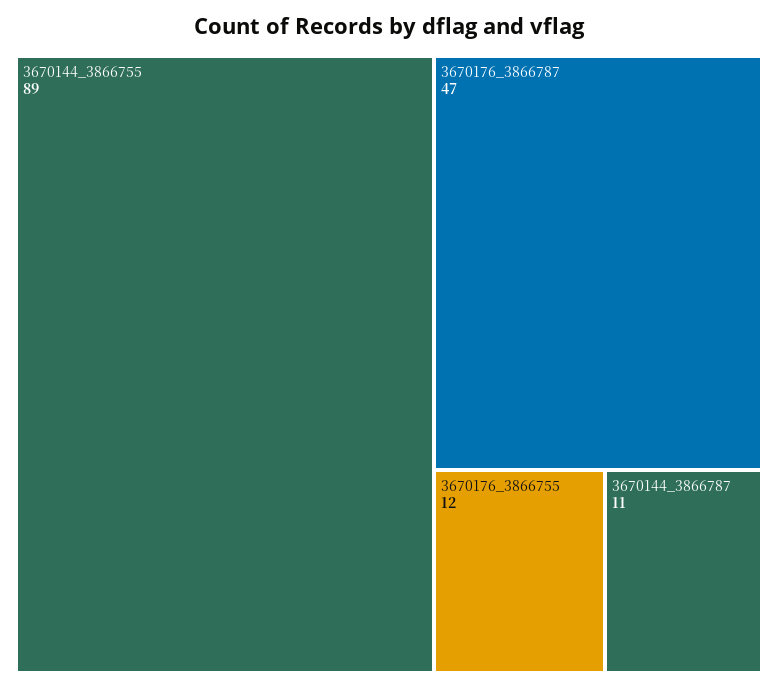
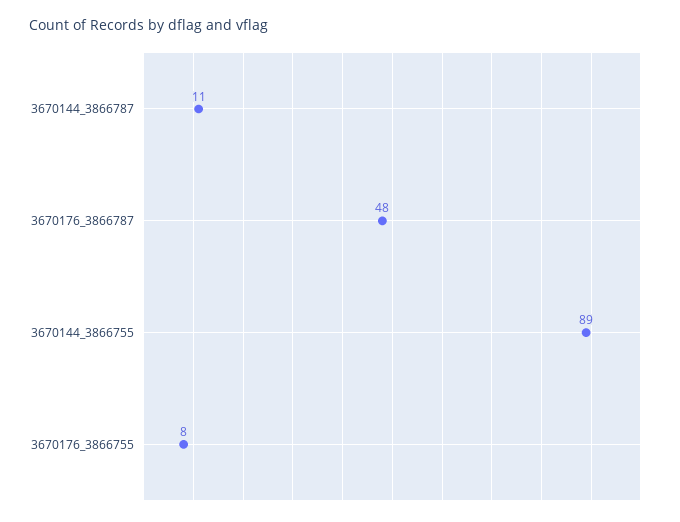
  {
    "3670144_3866755": 89,
-   "3670176_3866787": 47,
+   "3670176_3866787": 48,
-   "3670176_3866755": 12,
+   "3670176_3866755": 8,
    "3670144_3866787": 11
  }

